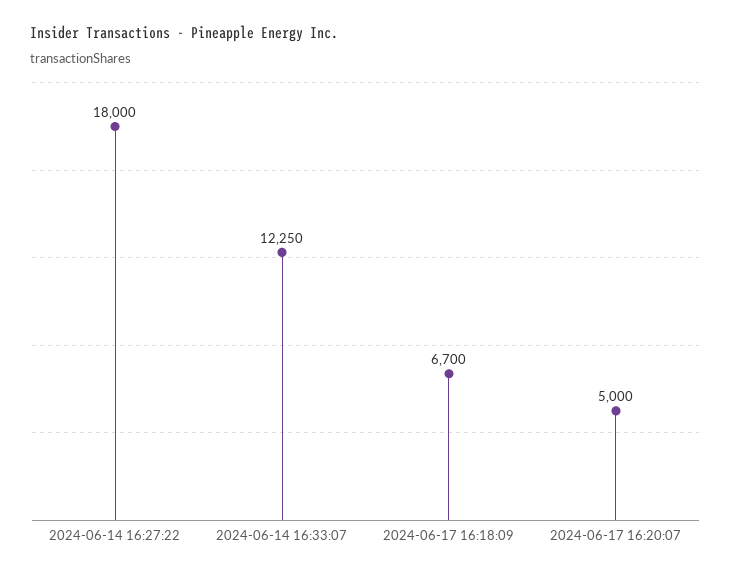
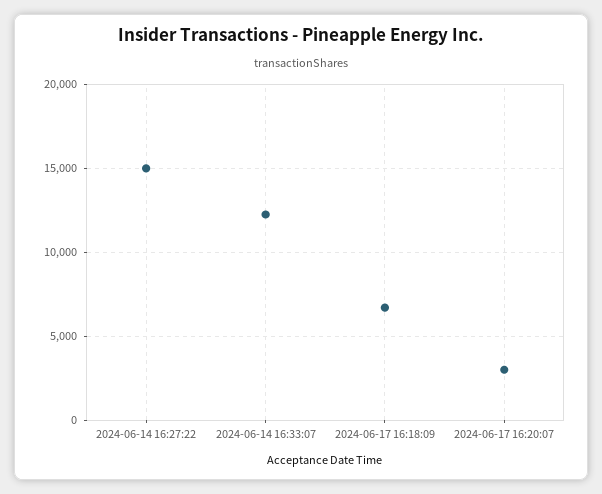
  {
-   "2024-06-14 16:27:22": 18000,
+   "2024-06-14 16:27:22": 15000,
    "2024-06-14 16:33:07": 12250,
    "2024-06-17 16:18:09": 6700,
-   "2024-06-17 16:20:07": 5000
+   "2024-06-17 16:20:07": 3000
  }

